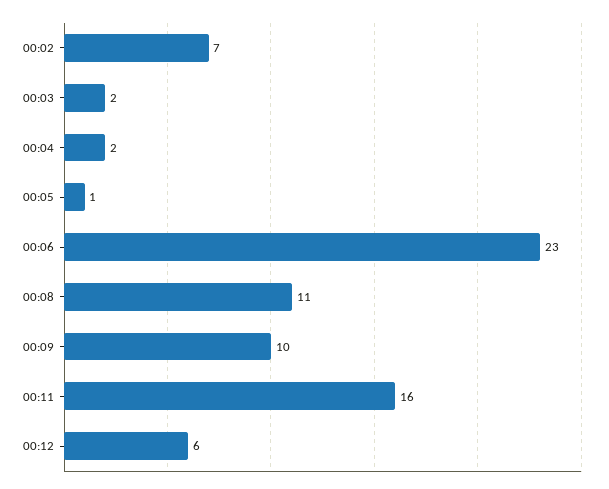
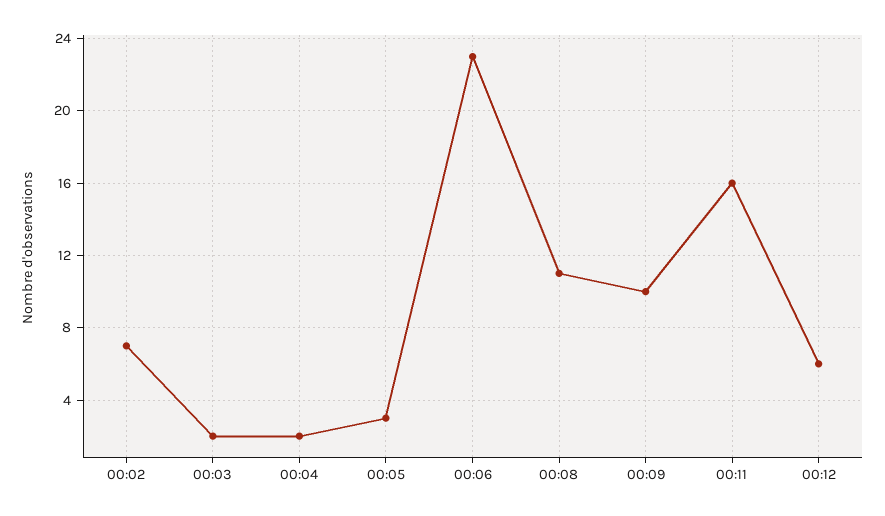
  {
    "00:02": 7,
    "00:03": 2,
    "00:04": 2,
-   "00:05": 1,
+   "00:05": 3,
    "00:06": 23,
    "00:08": 11,
    "00:09": 10,
    "00:11": 16,
    "00:12": 6
  }

